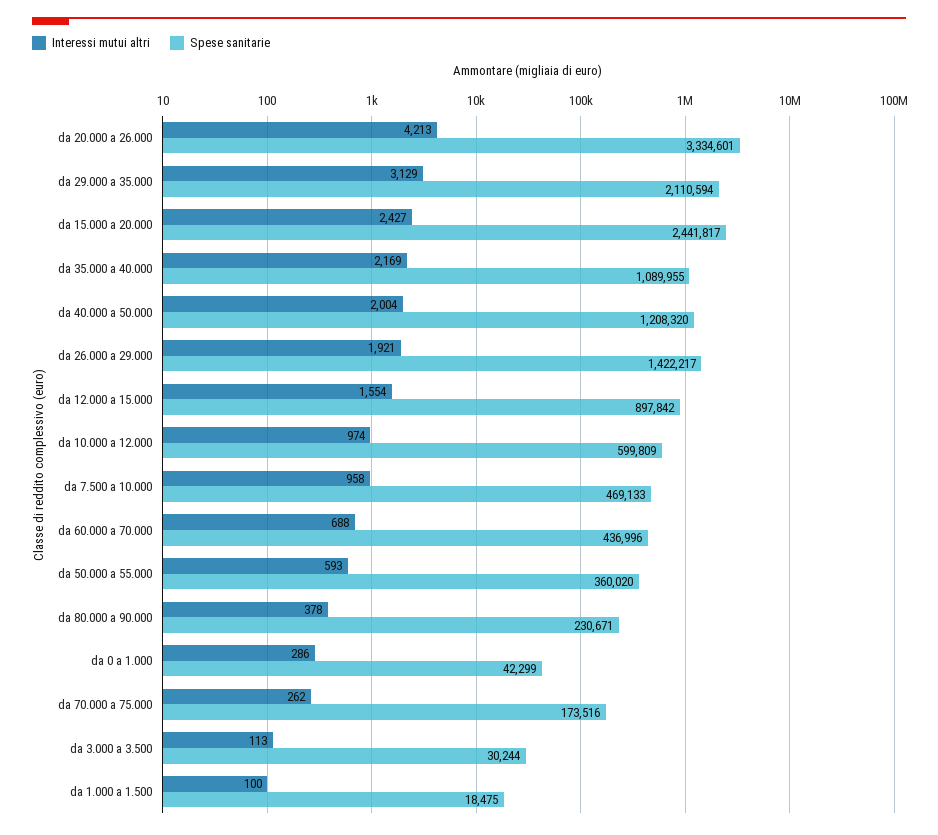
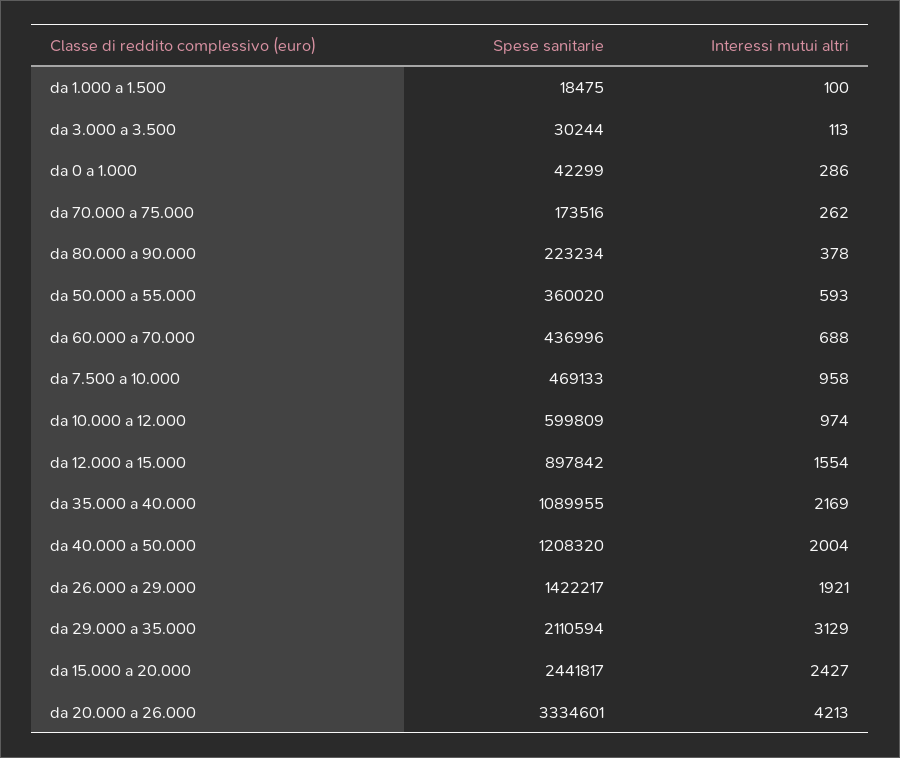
  {
    "Interessi mutui altri": {
      "da 20.000 a 26.000": 4213,
      "da 29.000 a 35.000": 3129,
      "da 15.000 a 20.000": 2427,
      "da 35.000 a 40.000": 2169,
      "da 40.000 a 50.000": 2004,
      "da 26.000 a 29.000": 1921,
      "da 12.000 a 15.000": 1554,
      "da 10.000 a 12.000": 974,
      "da 7.500 a 10.000": 958,
      "da 60.000 a 70.000": 688,
      "da 50.000 a 55.000": 593,
      "da 80.000 a 90.000": 378,
      "da 0 a 1.000": 286,
      "da 70.000 a 75.000": 262,
      "da 3.000 a 3.500": 113,
      "da 1.000 a 1.500": 100
    },
    "Spese sanitarie": {
      "da 20.000 a 26.000": 3334601,
      "da 29.000 a 35.000": 2110594,
      "da 15.000 a 20.000": 2441817,
      "da 35.000 a 40.000": 1089955,
      "da 40.000 a 50.000": 1208320,
      "da 26.000 a 29.000": 1422217,
      "da 12.000 a 15.000": 897842,
      "da 10.000 a 12.000": 599809,
      "da 7.500 a 10.000": 469133,
      "da 60.000 a 70.000": 436996,
      "da 50.000 a 55.000": 360020,
-     "da 80.000 a 90.000": 230671,
+     "da 80.000 a 90.000": 223234,
      "da 0 a 1.000": 42299,
      "da 70.000 a 75.000": 173516,
      "da 3.000 a 3.500": 30244,
      "da 1.000 a 1.500": 18475
    }
  }

